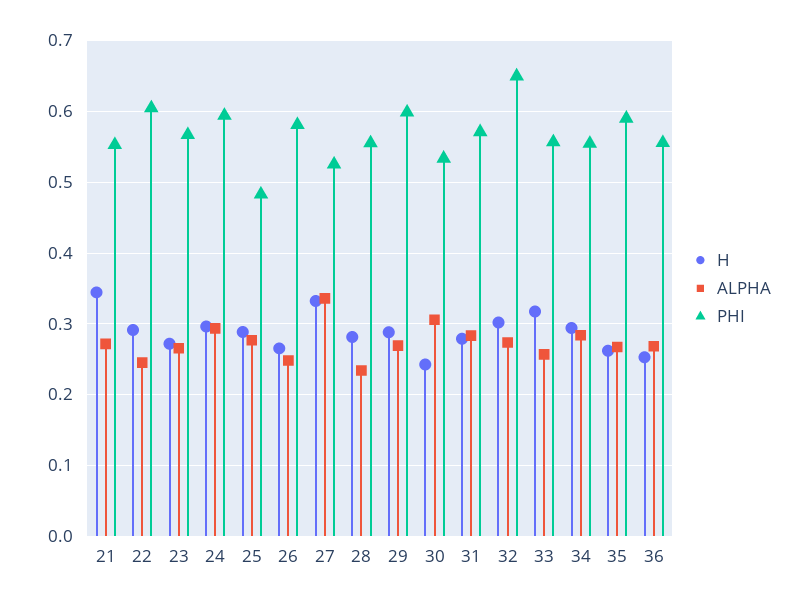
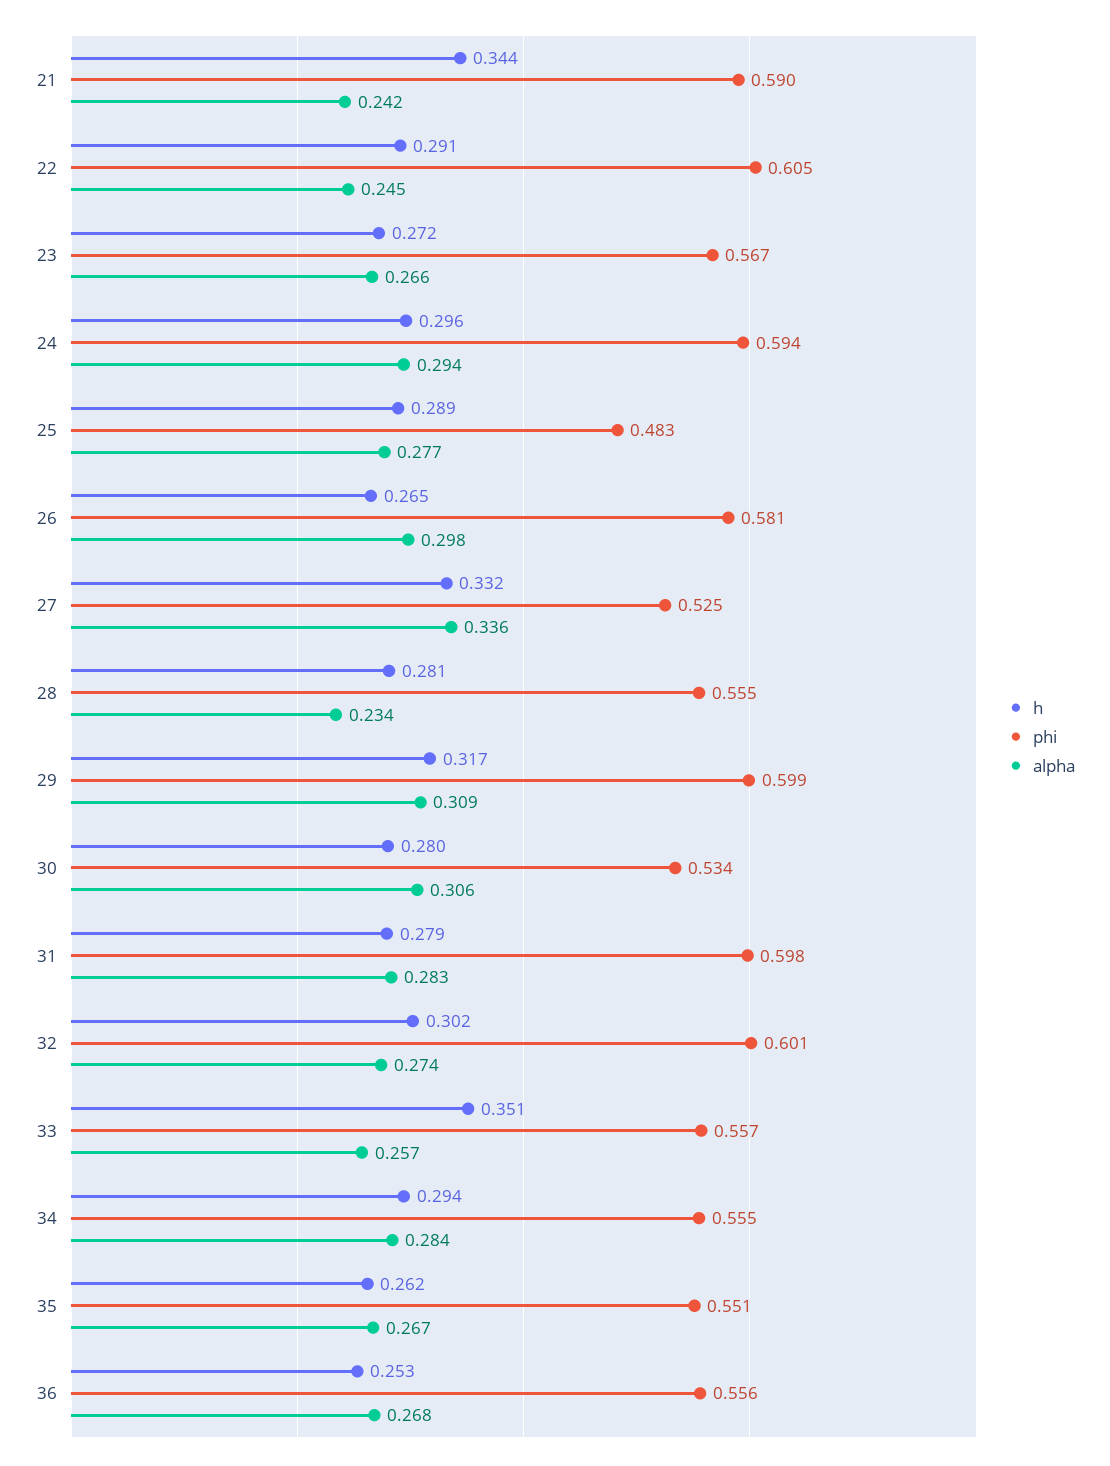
  {
    "H": {
      "21": 0.344,
      "22": 0.291,
      "23": 0.272,
      "24": 0.296,
      "25": 0.289,
      "26": 0.265,
      "27": 0.332,
      "28": 0.281,
-     "29": 0.29,
+     "29": 0.317,
-     "30": 0.24,
+     "30": 0.28,
      "31": 0.279,
      "32": 0.302,
-     "33": 0.32,
+     "33": 0.351,
      "34": 0.294,
      "35": 0.262,
      "36": 0.253
    },
    "ALPHA": {
-     "21": 0.27,
+     "21": 0.242,
      "22": 0.245,
      "23": 0.266,
      "24": 0.294,
      "25": 0.277,
-     "26": 0.25,
+     "26": 0.298,
      "27": 0.336,
      "28": 0.234,
-     "29": 0.27,
+     "29": 0.309,
      "30": 0.306,
      "31": 0.283,
      "32": 0.274,
      "33": 0.257,
      "34": 0.284,
      "35": 0.267,
      "36": 0.268
    },
    "PHI": {
-     "21": 0.55,
+     "21": 0.59,
      "22": 0.605,
      "23": 0.567,
      "24": 0.594,
      "25": 0.483,
      "26": 0.581,
      "27": 0.525,
      "28": 0.555,
      "29": 0.599,
      "30": 0.534,
-     "31": 0.57,
+     "31": 0.598,
-     "32": 0.65,
+     "32": 0.601,
      "33": 0.557,
      "34": 0.555,
-     "35": 0.59,
+     "35": 0.551,
      "36": 0.556
    }
  }

